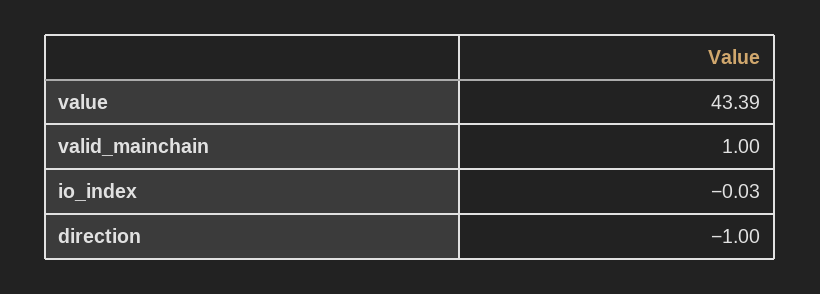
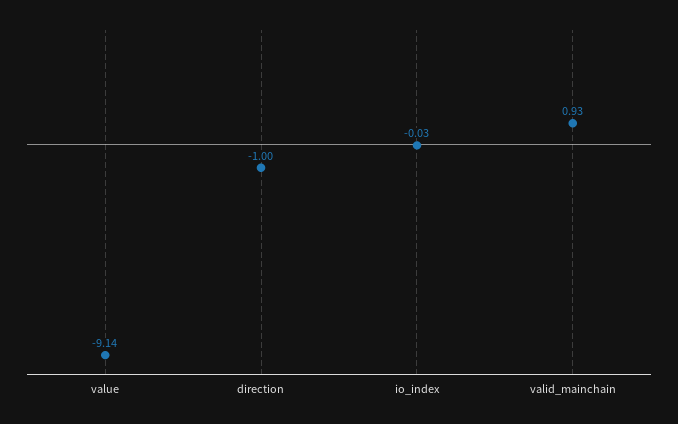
  {
-   "value": 43.39,
+   "value": -9.14,
-   "valid_mainchain": 1,
+   "valid_mainchain": 0.93,
    "io_index": -0.03,
    "direction": -1
  }

